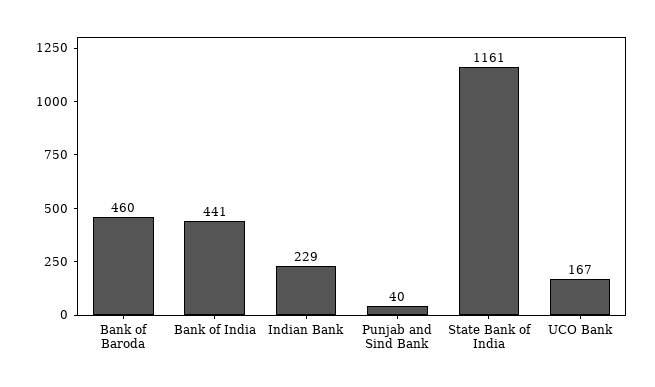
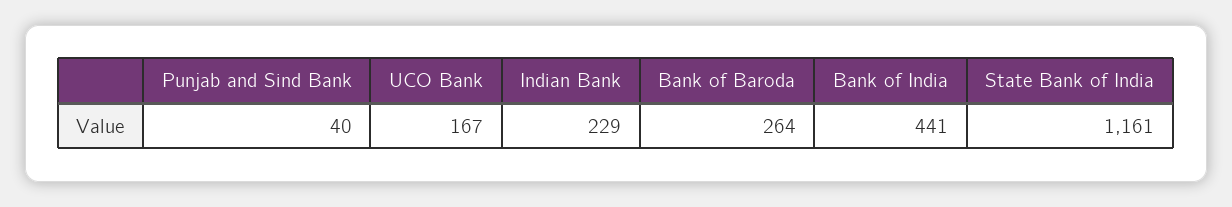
  {
-   "Bank of Baroda": 460,
+   "Bank of Baroda": 264,
    "Bank of India": 441,
    "Indian Bank": 229,
    "Punjab and Sind Bank": 40,
    "State Bank of India": 1161,
    "UCO Bank": 167
  }

